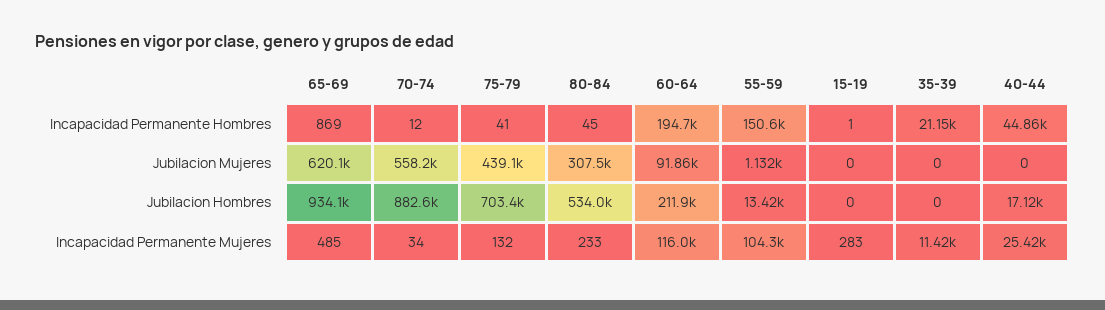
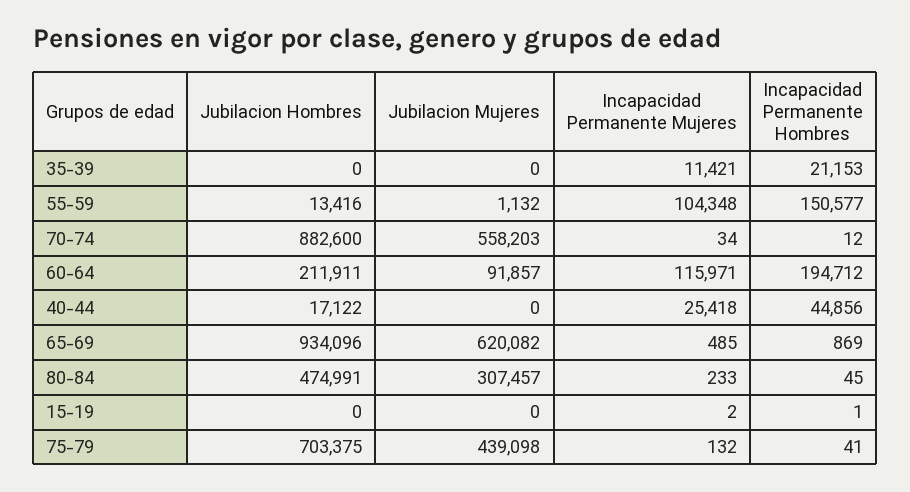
  {
    "65-69": {
      "Incapacidad Permanente Hombres": 869,
      "Jubilacion Mujeres": 620082,
      "Jubilacion Hombres": 934096,
      "Incapacidad Permanente Mujeres": 485
    },
    "70-74": {
      "Incapacidad Permanente Hombres": 12,
      "Jubilacion Mujeres": 558203,
      "Jubilacion Hombres": 882600,
      "Incapacidad Permanente Mujeres": 34
    },
    "75-79": {
      "Incapacidad Permanente Hombres": 41,
      "Jubilacion Mujeres": 439098,
      "Jubilacion Hombres": 703375,
      "Incapacidad Permanente Mujeres": 132
    },
    "80-84": {
      "Incapacidad Permanente Hombres": 45,
      "Jubilacion Mujeres": 307457,
-     "Jubilacion Hombres": 534000,
+     "Jubilacion Hombres": 474991,
      "Incapacidad Permanente Mujeres": 233
    },
    "60-64": {
      "Incapacidad Permanente Hombres": 194712,
      "Jubilacion Mujeres": 91857,
      "Jubilacion Hombres": 211911,
      "Incapacidad Permanente Mujeres": 115971
    },
    "55-59": {
      "Incapacidad Permanente Hombres": 150577,
      "Jubilacion Mujeres": 1132,
      "Jubilacion Hombres": 13416,
      "Incapacidad Permanente Mujeres": 104348
    },
    "15-19": {
      "Incapacidad Permanente Hombres": 1,
      "Jubilacion Mujeres": 0,
      "Jubilacion Hombres": 0,
-     "Incapacidad Permanente Mujeres": 283
+     "Incapacidad Permanente Mujeres": 2
    },
    "35-39": {
      "Incapacidad Permanente Hombres": 21153,
      "Jubilacion Mujeres": 0,
      "Jubilacion Hombres": 0,
      "Incapacidad Permanente Mujeres": 11421
    },
    "40-44": {
      "Incapacidad Permanente Hombres": 44856,
      "Jubilacion Mujeres": 0,
      "Jubilacion Hombres": 17122,
      "Incapacidad Permanente Mujeres": 25418
    }
  }

